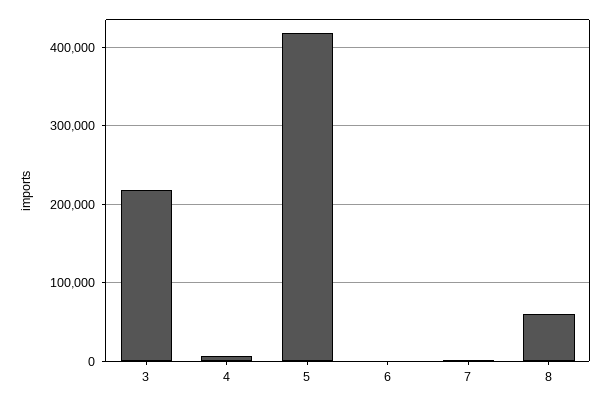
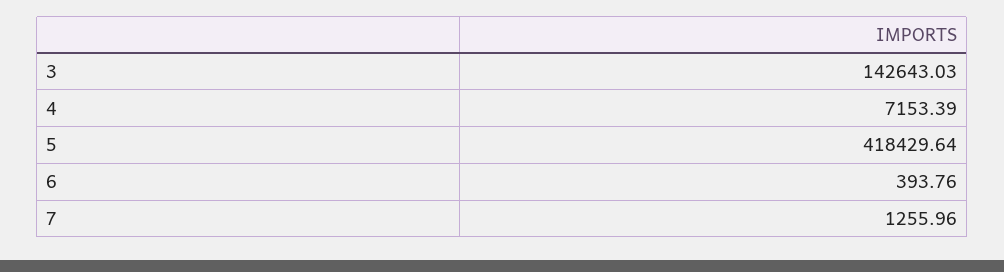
  {
-   "3": 220000,
+   "3": 142643.03,
    "4": 7153.39,
    "5": 418429.64,
    "6": 393.76,
-   "7": 1255.96,
+   "7": 1255.96
-   "8": 60000
  }

